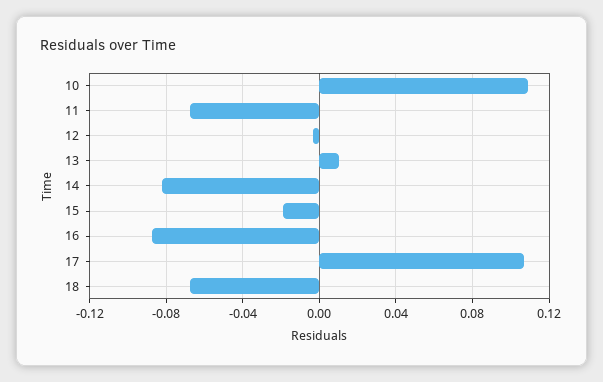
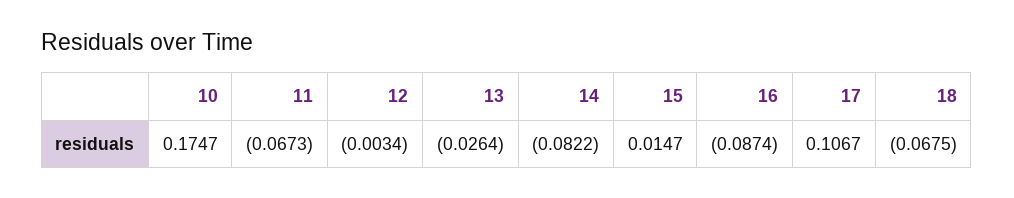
  {
-   "10": 0.11,
+   "10": 0.1747,
    "11": -0.0673,
    "12": -0.0034,
-   "13": 0.01,
+   "13": -0.0264,
    "14": -0.0822,
-   "15": -0.02,
+   "15": 0.0147,
    "16": -0.0874,
    "17": 0.1067,
    "18": -0.0675
  }

